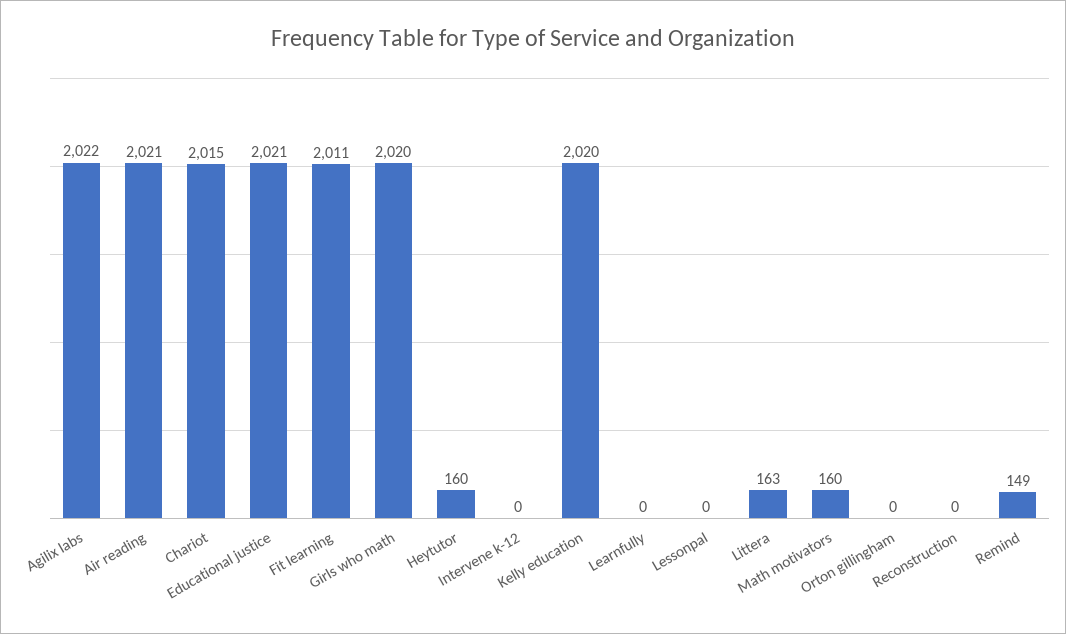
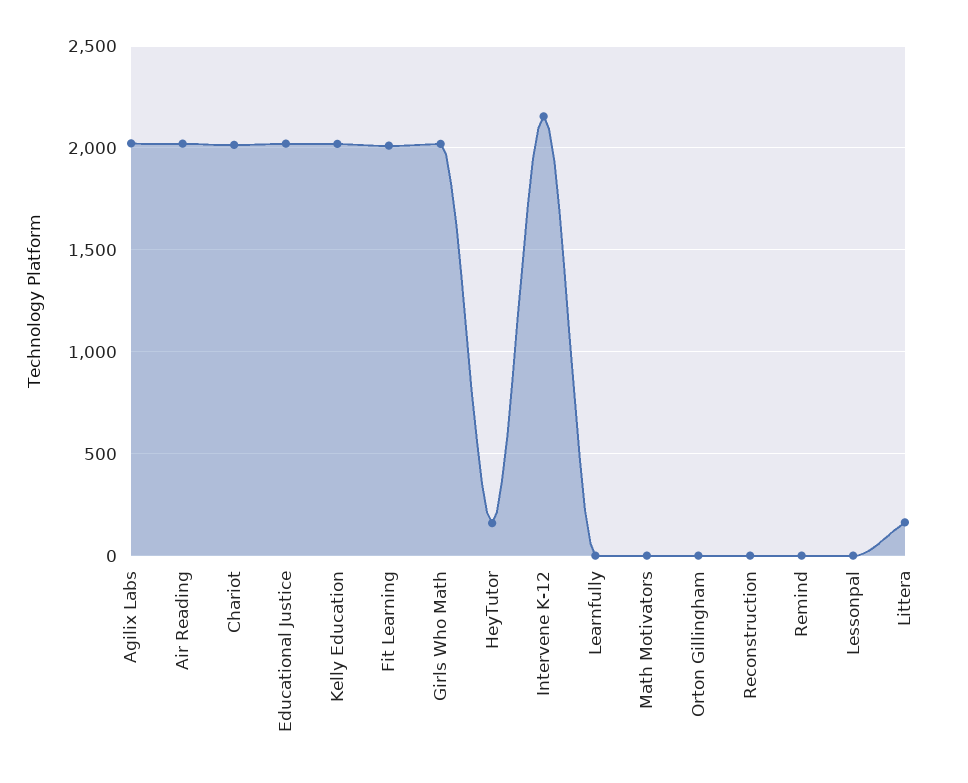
  {
    "Agilix labs": 2022,
    "Air reading": 2021,
    "Chariot": 2015,
    "Educational justice": 2021,
    "Fit learning": 2011,
    "Girls who math": 2020,
    "Heytutor": 160,
-   "Intervene k-12": 0,
+   "Intervene k-12": 2150,
    "Kelly education": 2020,
    "Learnfully": 0,
    "Lessonpal": 0,
    "Littera": 163,
-   "Math motivators": 160,
+   "Math motivators": 0,
    "Orton gillingham": 0,
    "Reconstruction": 0,
-   "Remind": 149
+   "Remind": 0
  }

